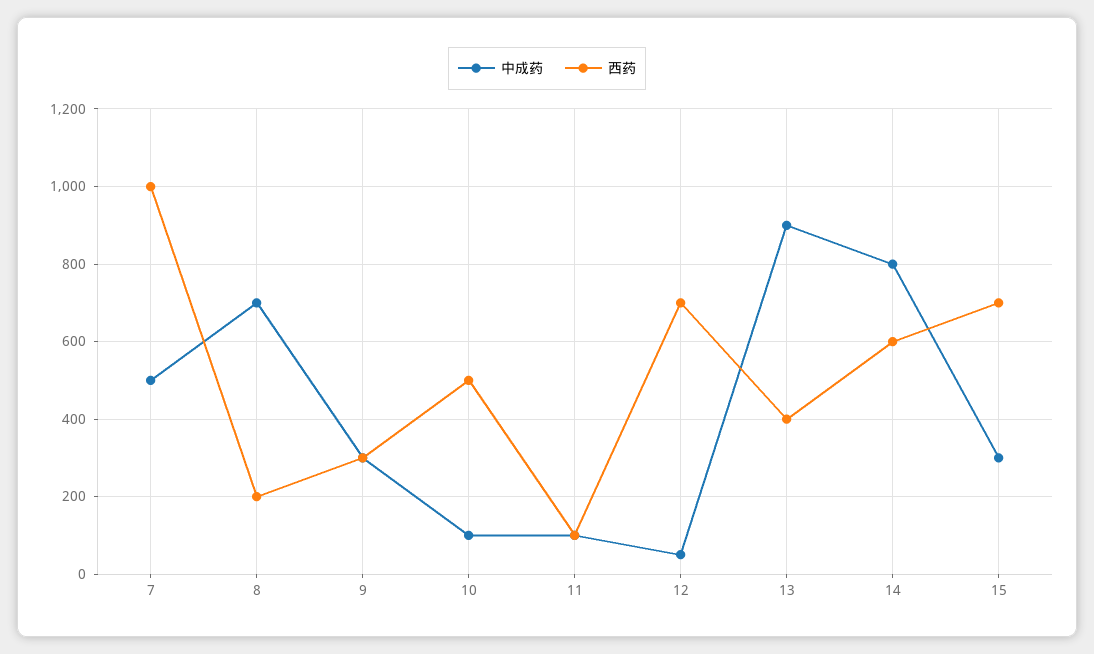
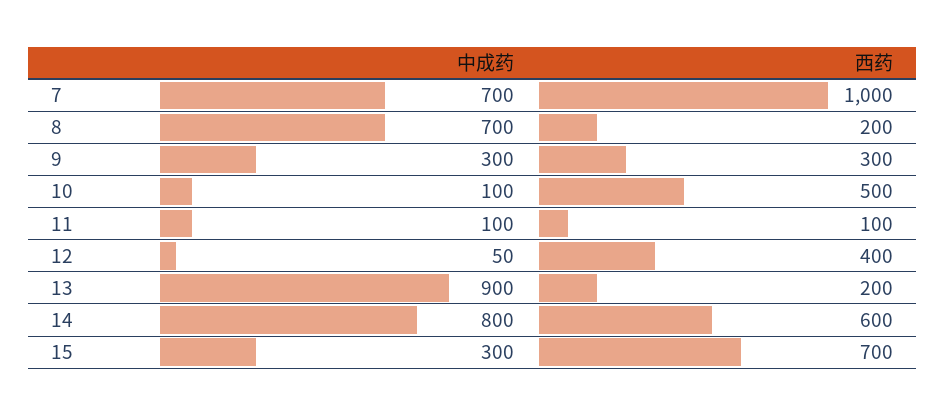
  {
    "中成药": {
-     "7": 500,
+     "7": 700,
      "8": 700,
      "9": 300,
      "10": 100,
      "11": 100,
      "12": 50,
      "13": 900,
      "14": 800,
      "15": 300
    },
    "西药": {
      "7": 1000,
      "8": 200,
      "9": 300,
      "10": 500,
      "11": 100,
-     "12": 700,
+     "12": 400,
-     "13": 400,
+     "13": 200,
      "14": 600,
      "15": 700
    }
  }

